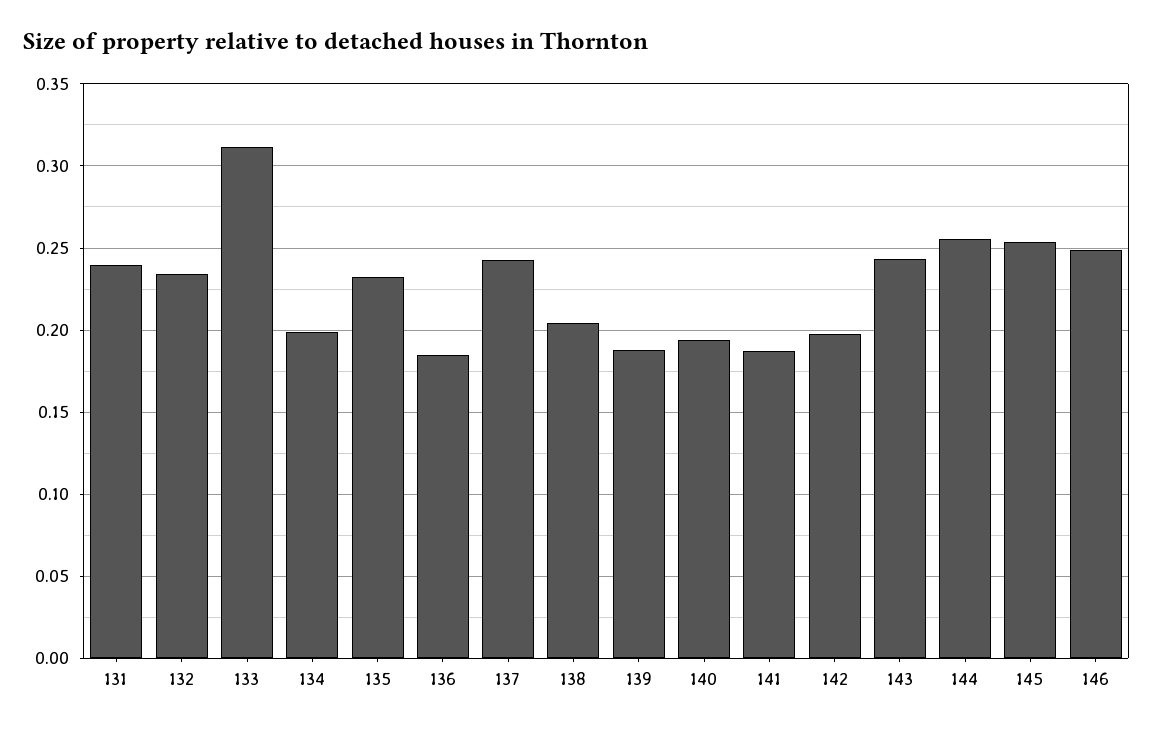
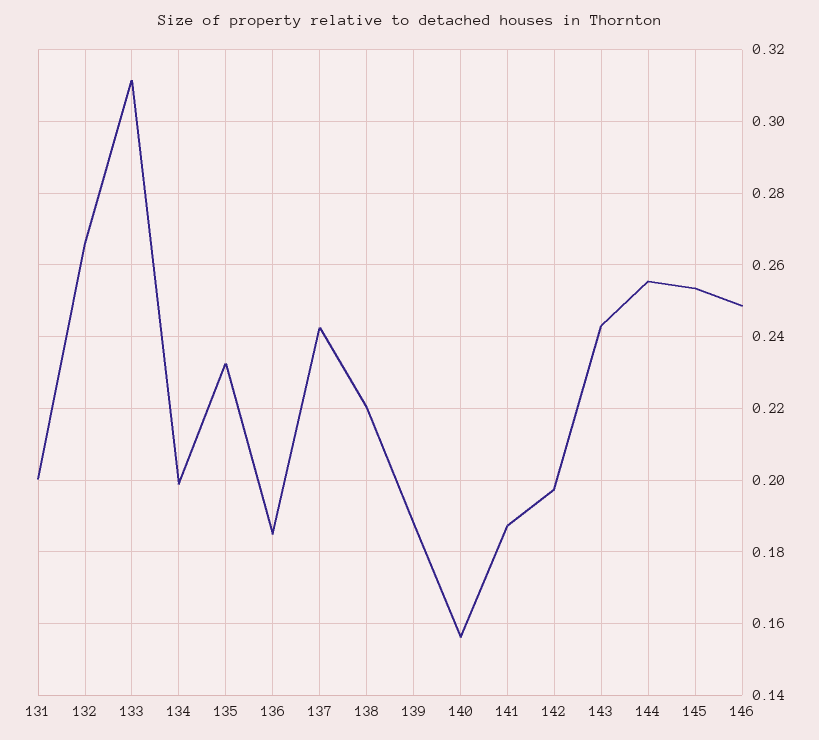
  {
-   "131": 0.24,
+   "131": 0.2,
-   "132": 0.235,
+   "132": 0.266,
    "133": 0.312,
    "134": 0.198,
    "135": 0.232,
    "136": 0.184,
    "137": 0.242,
-   "138": 0.205,
+   "138": 0.22,
    "139": 0.188,
-   "140": 0.195,
+   "140": 0.156,
    "141": 0.188,
    "142": 0.198,
    "143": 0.244,
    "144": 0.256,
    "145": 0.254,
    "146": 0.248
  }

